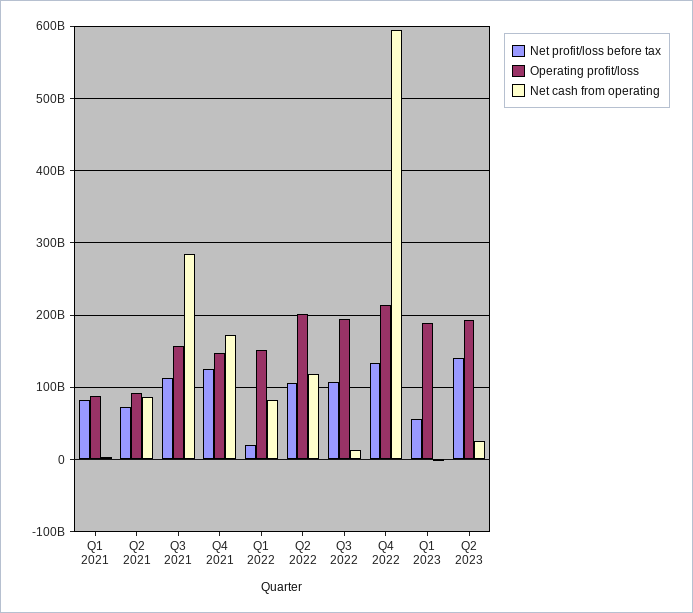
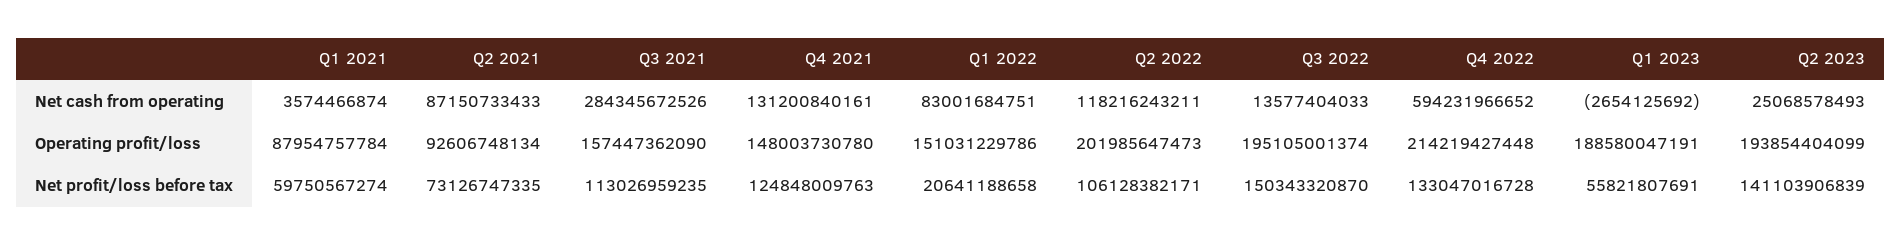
  {
    "Net profit/loss before tax": {
-     "Q1 2021": 80000000000,
+     "Q1 2021": 59750567274,
      "Q2 2021": 73126747335,
      "Q3 2021": 113026959235,
      "Q4 2021": 124848009763,
      "Q1 2022": 20641188658,
      "Q2 2022": 106128382171,
-     "Q3 2022": 110000000000,
+     "Q3 2022": 150343320870,
      "Q4 2022": 133047016728,
      "Q1 2023": 55821807691,
      "Q2 2023": 141103906839
    },
    "Operating profit/loss": {
      "Q1 2021": 87954757784,
      "Q2 2021": 92606748134,
      "Q3 2021": 157447362090,
      "Q4 2021": 148003730780,
      "Q1 2022": 151031229786,
      "Q2 2022": 201985647473,
      "Q3 2022": 195105001374,
      "Q4 2022": 214219427448,
      "Q1 2023": 188580047191,
      "Q2 2023": 193854404099
    },
    "Net cash from operating": {
      "Q1 2021": 3574466874,
      "Q2 2021": 87150733433,
      "Q3 2021": 284345672526,
-     "Q4 2021": 170000000000,
+     "Q4 2021": 131200840161,
      "Q1 2022": 83001684751,
      "Q2 2022": 118216243211,
      "Q3 2022": 13577404033,
      "Q4 2022": 594231966652,
      "Q1 2023": -2654125692,
      "Q2 2023": 25068578493
    }
  }

